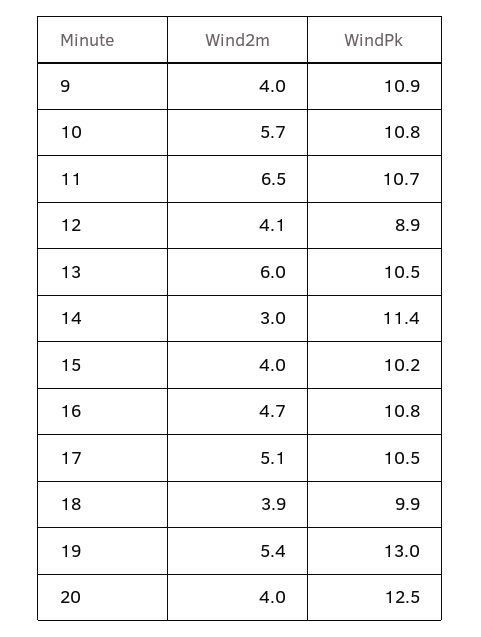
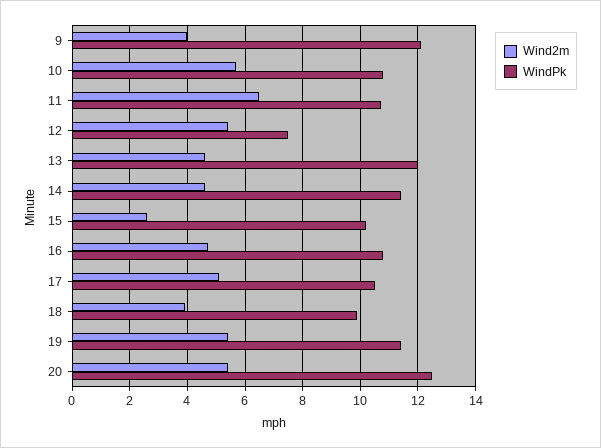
  {
    "Wind2m": {
      "9": 4,
      "10": 5.7,
      "11": 6.5,
-     "12": 4.1,
+     "12": 5.5,
-     "13": 6,
+     "13": 4.5,
-     "14": 3,
+     "14": 4.5,
-     "15": 4,
+     "15": 2.5,
      "16": 4.7,
      "17": 5.1,
      "18": 3.9,
      "19": 5.4,
-     "20": 4
+     "20": 5.5
    },
    "WindPk": {
-     "9": 10.9,
+     "9": 12,
      "10": 10.8,
      "11": 10.7,
-     "12": 8.9,
+     "12": 7.5,
-     "13": 10.5,
+     "13": 12,
      "14": 11.4,
      "15": 10.2,
      "16": 10.8,
      "17": 10.5,
      "18": 9.9,
-     "19": 13,
+     "19": 11.5,
      "20": 12.5
    }
  }

